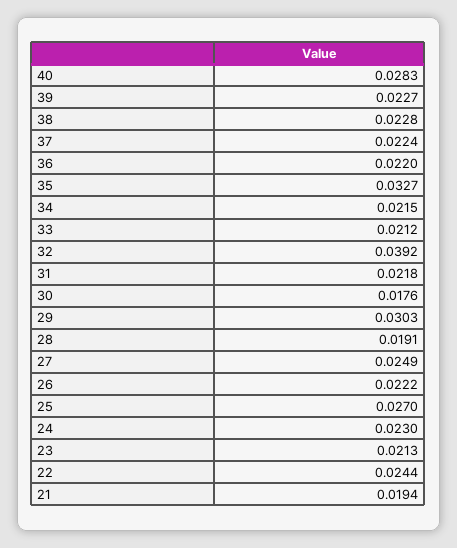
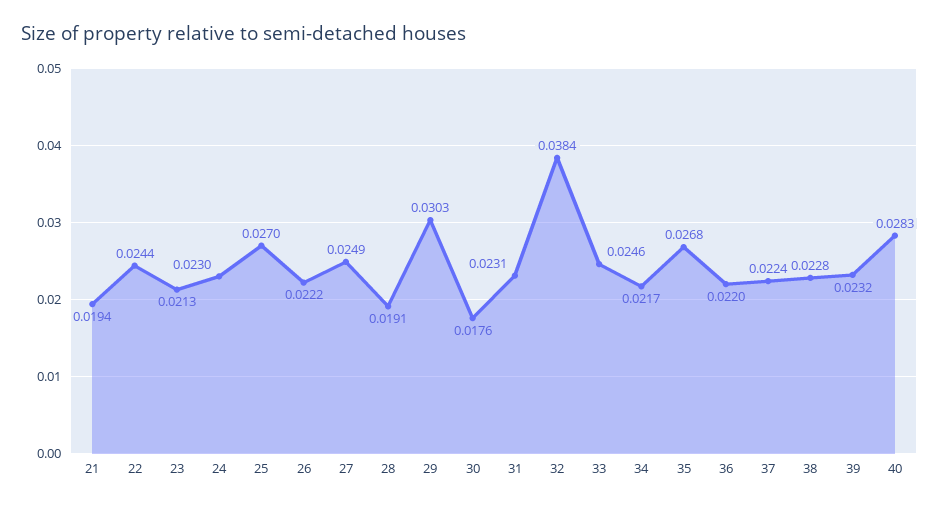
  {
    "40": 0.0283,
-   "39": 0.0227,
+   "39": 0.0232,
    "38": 0.0228,
    "37": 0.0224,
    "36": 0.022,
-   "35": 0.0327,
+   "35": 0.0268,
-   "34": 0.0215,
+   "34": 0.0217,
-   "33": 0.0212,
+   "33": 0.0246,
-   "32": 0.0392,
+   "32": 0.0384,
-   "31": 0.0218,
+   "31": 0.0231,
    "30": 0.0176,
    "29": 0.0303,
    "28": 0.0191,
    "27": 0.0249,
    "26": 0.0222,
    "25": 0.027,
    "24": 0.023,
    "23": 0.0213,
    "22": 0.0244,
    "21": 0.0194
  }

